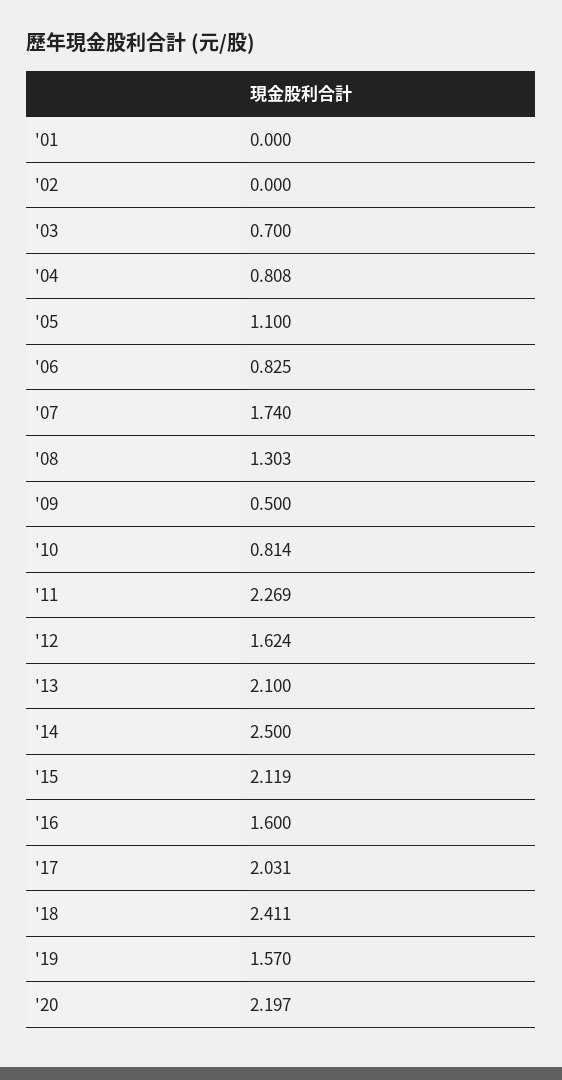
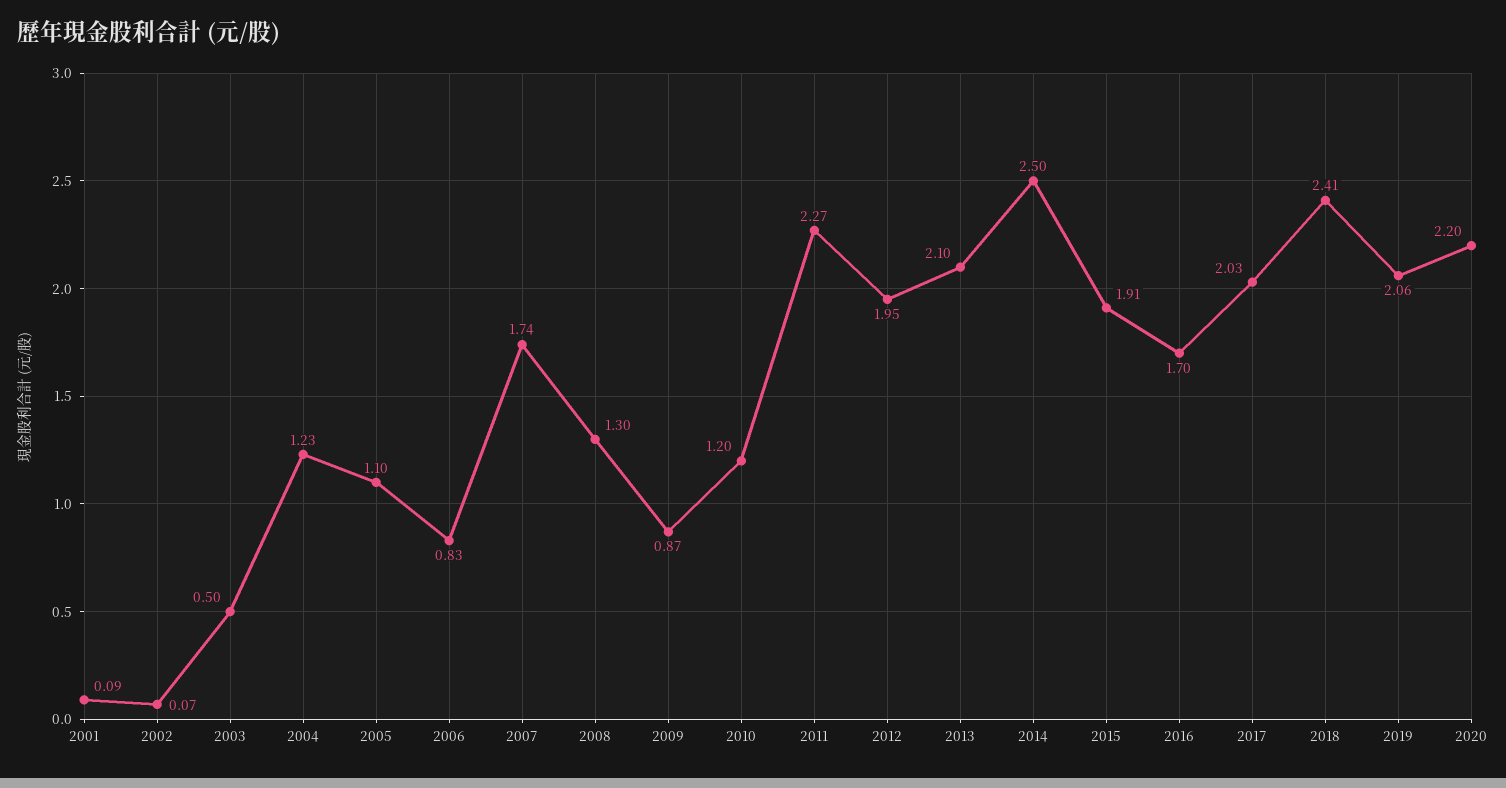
  {
-   "'01": 0,
+   "'01": 0.09,
-   "'02": 0,
+   "'02": 0.07,
-   "'03": 0.7,
+   "'03": 0.5,
-   "'04": 0.808,
+   "'04": 1.23,
    "'05": 1.1,
    "'06": 0.825,
    "'07": 1.74,
    "'08": 1.303,
-   "'09": 0.5,
+   "'09": 0.87,
-   "'10": 0.814,
+   "'10": 1.2,
    "'11": 2.269,
-   "'12": 1.624,
+   "'12": 1.95,
    "'13": 2.1,
    "'14": 2.5,
-   "'15": 2.119,
+   "'15": 1.91,
-   "'16": 1.6,
+   "'16": 1.7,
    "'17": 2.031,
    "'18": 2.411,
-   "'19": 1.57,
+   "'19": 2.06,
    "'20": 2.197
  }

